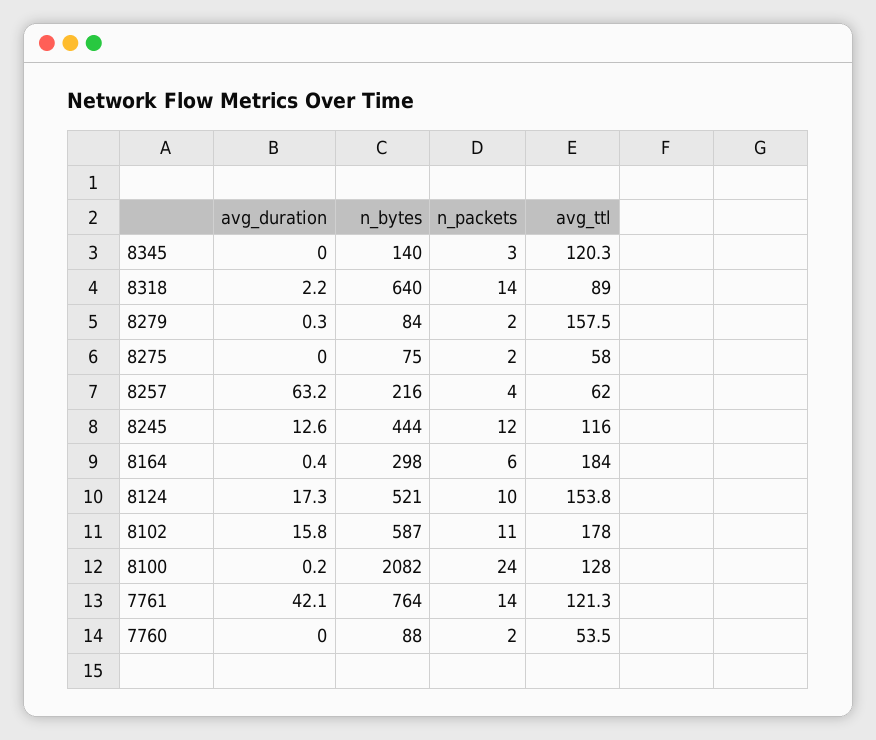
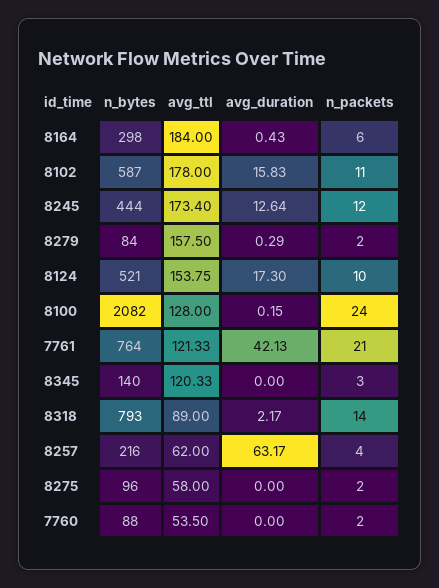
  {
    "avg_duration": {
      "8345": 0,
      "8318": 2.17,
      "8279": 0.29,
      "8275": 0,
      "8257": 63.17,
      "8245": 12.64,
      "8164": 0.43,
      "8124": 17.3,
      "8102": 15.83,
      "8100": 0.15,
      "7761": 42.13,
      "7760": 0
    },
    "n_bytes": {
      "8345": 140,
-     "8318": 640,
+     "8318": 793,
      "8279": 84,
-     "8275": 75,
+     "8275": 96,
      "8257": 216,
      "8245": 444,
      "8164": 298,
      "8124": 521,
      "8102": 587,
      "8100": 2082,
      "7761": 764,
      "7760": 88
    },
    "n_packets": {
      "8345": 3,
      "8318": 14,
      "8279": 2,
      "8275": 2,
      "8257": 4,
      "8245": 12,
      "8164": 6,
      "8124": 10,
      "8102": 11,
      "8100": 24,
-     "7761": 14,
+     "7761": 21,
      "7760": 2
    },
    "avg_ttl": {
      "8345": 120.33,
      "8318": 89,
      "8279": 157.5,
      "8275": 58,
      "8257": 62,
-     "8245": 116,
+     "8245": 173.4,
      "8164": 184,
      "8124": 153.75,
      "8102": 178,
      "8100": 128,
      "7761": 121.33,
      "7760": 53.5
    }
  }

